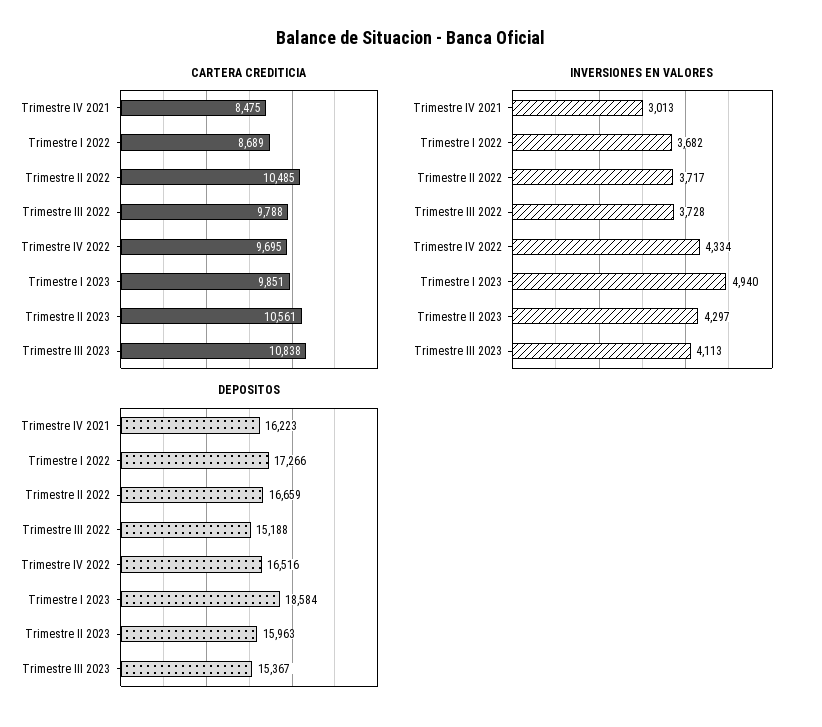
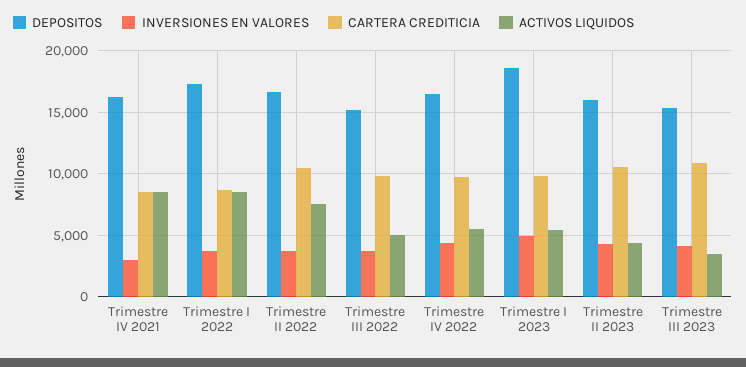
  {
    "CARTERA CREDITICIA": {
      "Trimestre IV 2021": 8475,
      "Trimestre I 2022": 8689,
      "Trimestre II 2022": 10485,
      "Trimestre III 2022": 9788,
      "Trimestre IV 2022": 9695,
      "Trimestre I 2023": 9851,
      "Trimestre II 2023": 10561,
      "Trimestre III 2023": 10838
    },
    "INVERSIONES EN VALORES": {
      "Trimestre IV 2021": 3013,
      "Trimestre I 2022": 3682,
      "Trimestre II 2022": 3717,
      "Trimestre III 2022": 3728,
      "Trimestre IV 2022": 4334,
      "Trimestre I 2023": 4940,
      "Trimestre II 2023": 4297,
      "Trimestre III 2023": 4113
    },
    "DEPOSITOS": {
      "Trimestre IV 2021": 16223,
      "Trimestre I 2022": 17266,
      "Trimestre II 2022": 16659,
      "Trimestre III 2022": 15188,
      "Trimestre IV 2022": 16516,
      "Trimestre I 2023": 18584,
      "Trimestre II 2023": 15963,
      "Trimestre III 2023": 15367
-   }
+   },
+   "ACTIVOS LIQUIDOS": {
+     "Trimestre IV 2021": 8500,
+     "Trimestre I 2022": 8500,
+     "Trimestre II 2022": 7500,
+     "Trimestre III 2022": 5000,
+     "Trimestre IV 2022": 5500,
+     "Trimestre I 2023": 5500,
+     "Trimestre II 2023": 4500,
+     "Trimestre III 2023": 3500
+   }
  }

